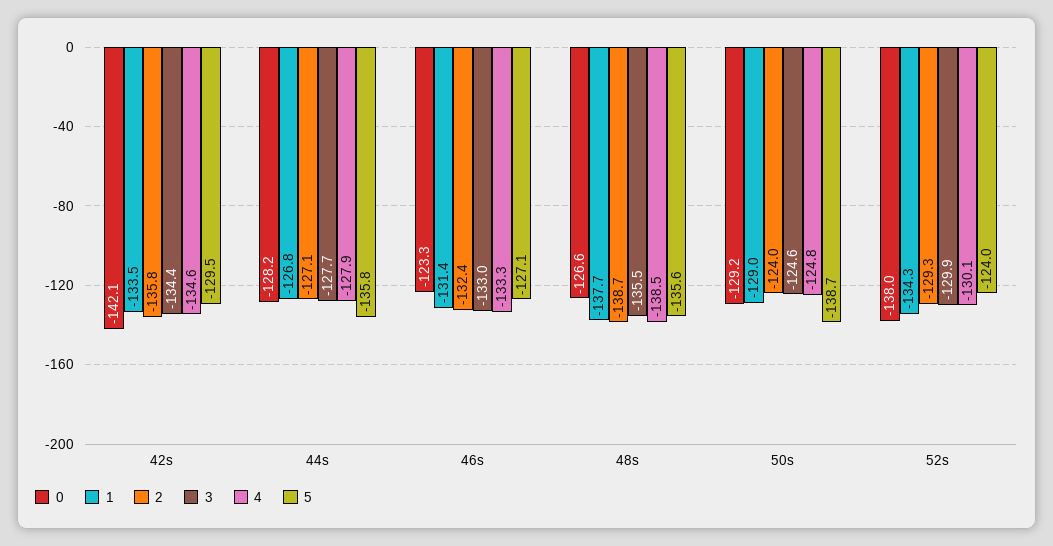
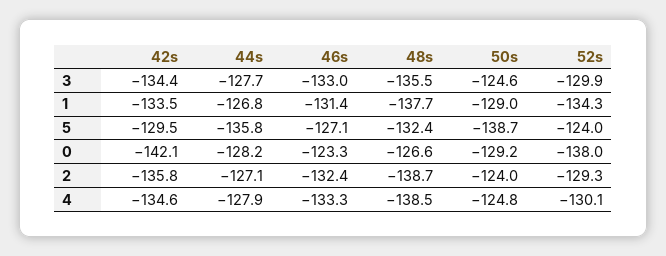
  {
    "0": {
      "42s": -142.1,
      "44s": -128.2,
      "46s": -123.3,
      "48s": -126.6,
      "50s": -129.2,
      "52s": -138
    },
    "1": {
      "42s": -133.5,
      "44s": -126.8,
      "46s": -131.4,
      "48s": -137.7,
      "50s": -129,
      "52s": -134.3
    },
    "2": {
      "42s": -135.8,
      "44s": -127.1,
      "46s": -132.4,
      "48s": -138.7,
      "50s": -124,
      "52s": -129.3
    },
    "3": {
      "42s": -134.4,
      "44s": -127.7,
      "46s": -133,
      "48s": -135.5,
      "50s": -124.6,
      "52s": -129.9
    },
    "4": {
      "42s": -134.6,
      "44s": -127.9,
      "46s": -133.3,
      "48s": -138.5,
      "50s": -124.8,
      "52s": -130.1
    },
    "5": {
      "42s": -129.5,
      "44s": -135.8,
      "46s": -127.1,
-     "48s": -135.6,
+     "48s": -132.4,
      "50s": -138.7,
      "52s": -124
    }
  }

